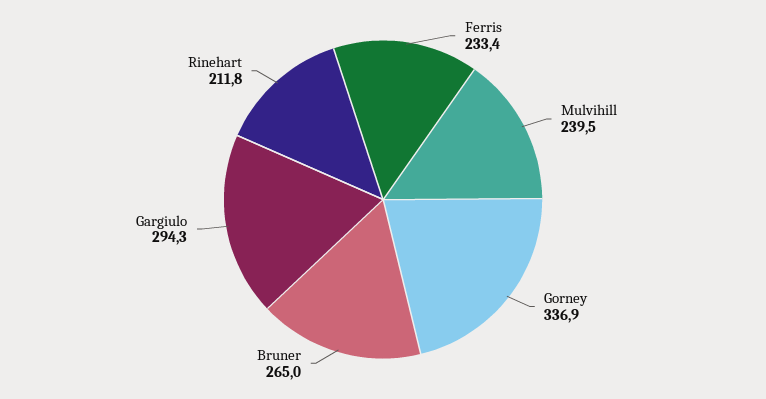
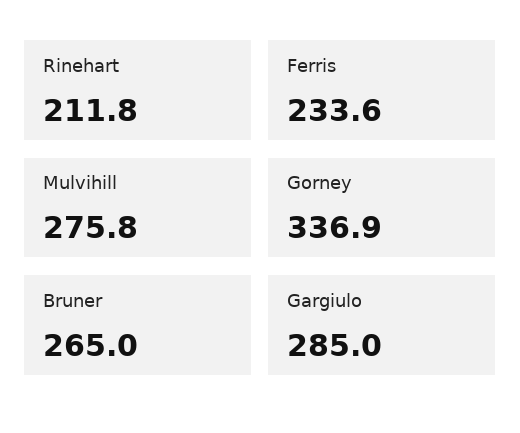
  {
-   "Ferris": 233.4,
+   "Ferris": 233.6,
-   "Mulvihill": 239.5,
+   "Mulvihill": 275.8,
    "Gorney": 336.9,
    "Bruner": 265,
-   "Gargiulo": 294.3,
+   "Gargiulo": 285,
    "Rinehart": 211.8
  }

